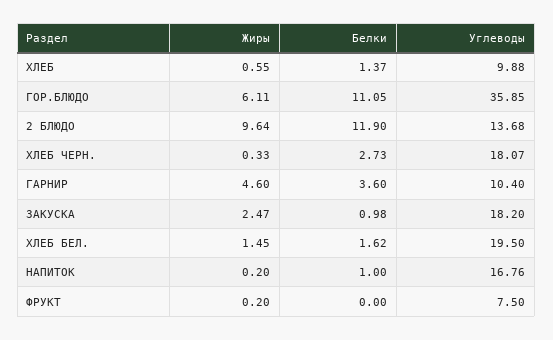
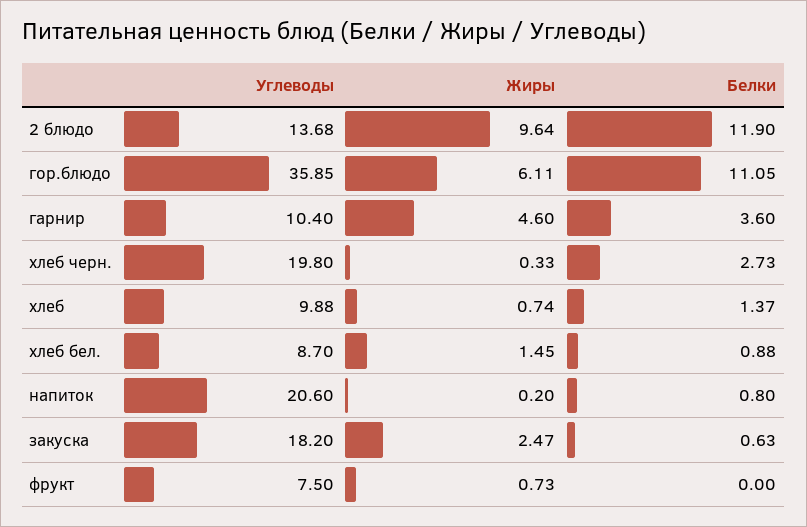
  {
    "Жиры": {
-     "ХЛЕБ": 0.55,
+     "ХЛЕБ": 0.74,
      "ГОР.БЛЮДО": 6.11,
      "2 БЛЮДО": 9.64,
      "ХЛЕБ ЧЕРН.": 0.33,
      "ГАРНИР": 4.6,
      "ЗАКУСКА": 2.47,
      "ХЛЕБ БЕЛ.": 1.45,
      "НАПИТОК": 0.2,
-     "ФРУКТ": 0.2
+     "ФРУКТ": 0.73
    },
    "Белки": {
      "ХЛЕБ": 1.37,
      "ГОР.БЛЮДО": 11.05,
      "2 БЛЮДО": 11.9,
      "ХЛЕБ ЧЕРН.": 2.73,
      "ГАРНИР": 3.6,
-     "ЗАКУСКА": 0.98,
+     "ЗАКУСКА": 0.63,
-     "ХЛЕБ БЕЛ.": 1.62,
+     "ХЛЕБ БЕЛ.": 0.88,
-     "НАПИТОК": 1,
+     "НАПИТОК": 0.8,
      "ФРУКТ": 0
    },
    "Углеводы": {
      "ХЛЕБ": 9.88,
      "ГОР.БЛЮДО": 35.85,
      "2 БЛЮДО": 13.68,
-     "ХЛЕБ ЧЕРН.": 18.07,
+     "ХЛЕБ ЧЕРН.": 19.8,
      "ГАРНИР": 10.4,
      "ЗАКУСКА": 18.2,
-     "ХЛЕБ БЕЛ.": 19.5,
+     "ХЛЕБ БЕЛ.": 8.7,
-     "НАПИТОК": 16.76,
+     "НАПИТОК": 20.6,
      "ФРУКТ": 7.5
    }
  }

